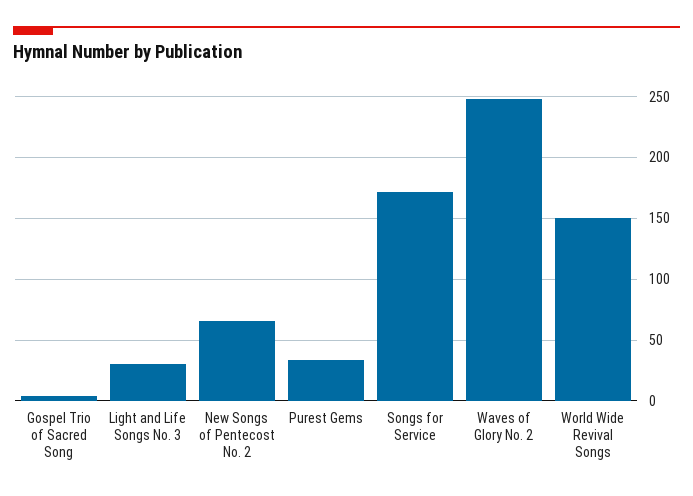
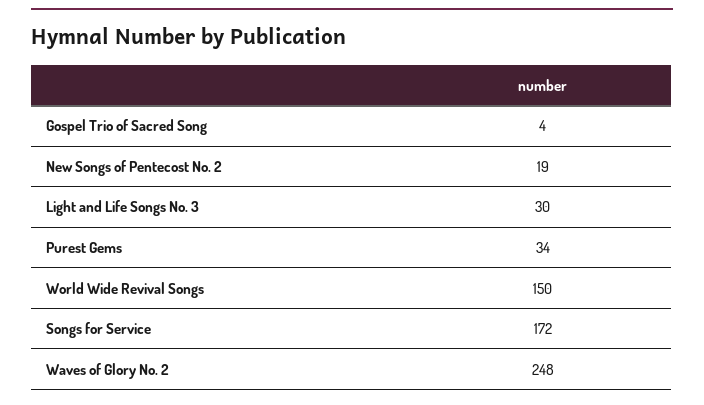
  {
    "Gospel Trio of Sacred Song": 4,
    "Light and Life Songs No. 3": 30,
-   "New Songs of Pentecost No. 2": 65,
+   "New Songs of Pentecost No. 2": 19,
    "Purest Gems": 34,
    "Songs for Service": 172,
    "Waves of Glory No. 2": 248,
    "World Wide Revival Songs": 150
  }

